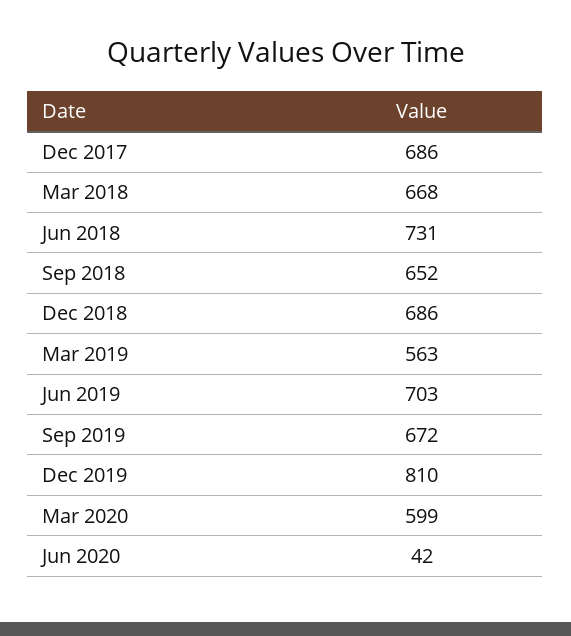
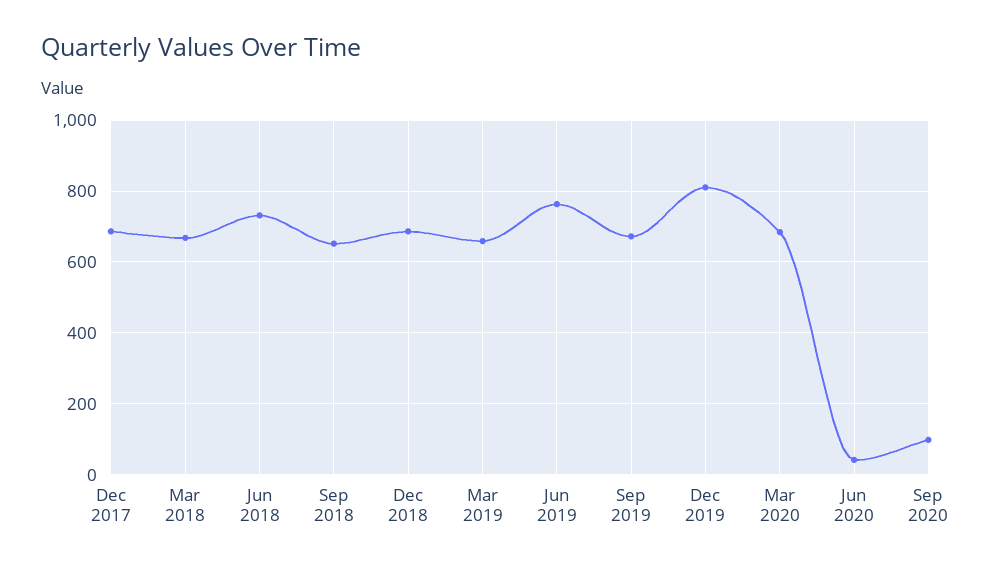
  {
    "Dec 2017": 686,
    "Mar 2018": 668,
    "Jun 2018": 731,
    "Sep 2018": 652,
    "Dec 2018": 686,
-   "Mar 2019": 563,
+   "Mar 2019": 660,
-   "Jun 2019": 703,
+   "Jun 2019": 760,
    "Sep 2019": 672,
    "Dec 2019": 810,
-   "Mar 2020": 599,
+   "Mar 2020": 680,
-   "Jun 2020": 42
+   "Jun 2020": 42,
+   "Sep 2020": 100
  }

